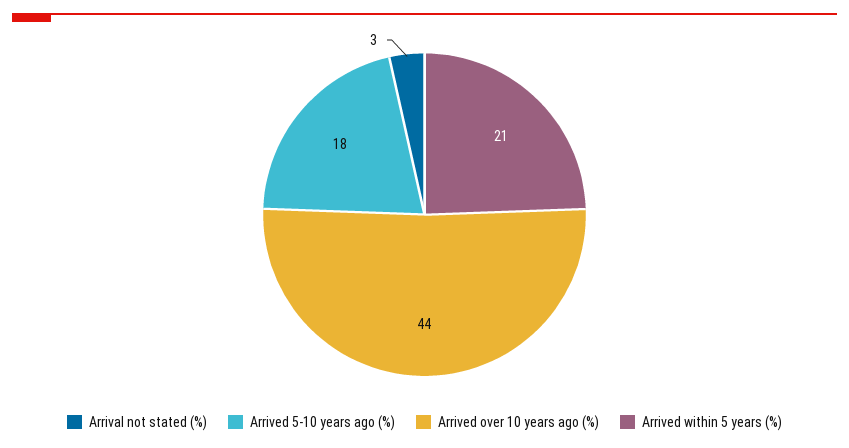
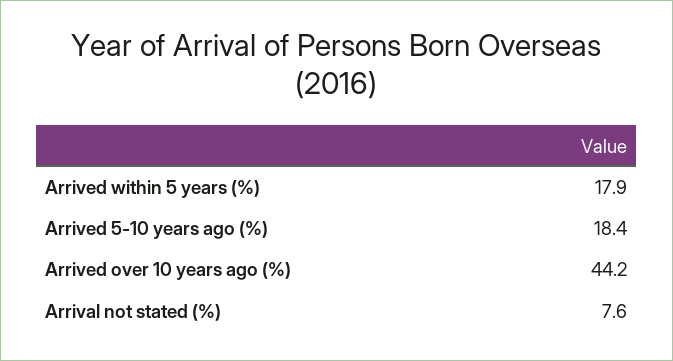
  {
-   "Arrival not stated (%)": 3,
+   "Arrival not stated (%)": 7.6,
    "Arrived 5-10 years ago (%)": 18.4,
    "Arrived over 10 years ago (%)": 44.2,
-   "Arrived within 5 years (%)": 21
+   "Arrived within 5 years (%)": 17.9
  }

